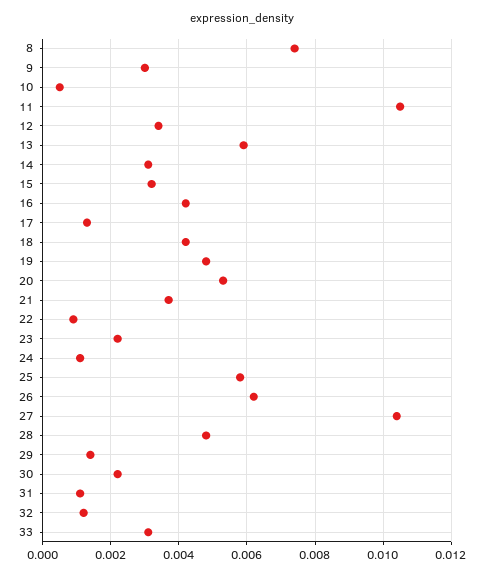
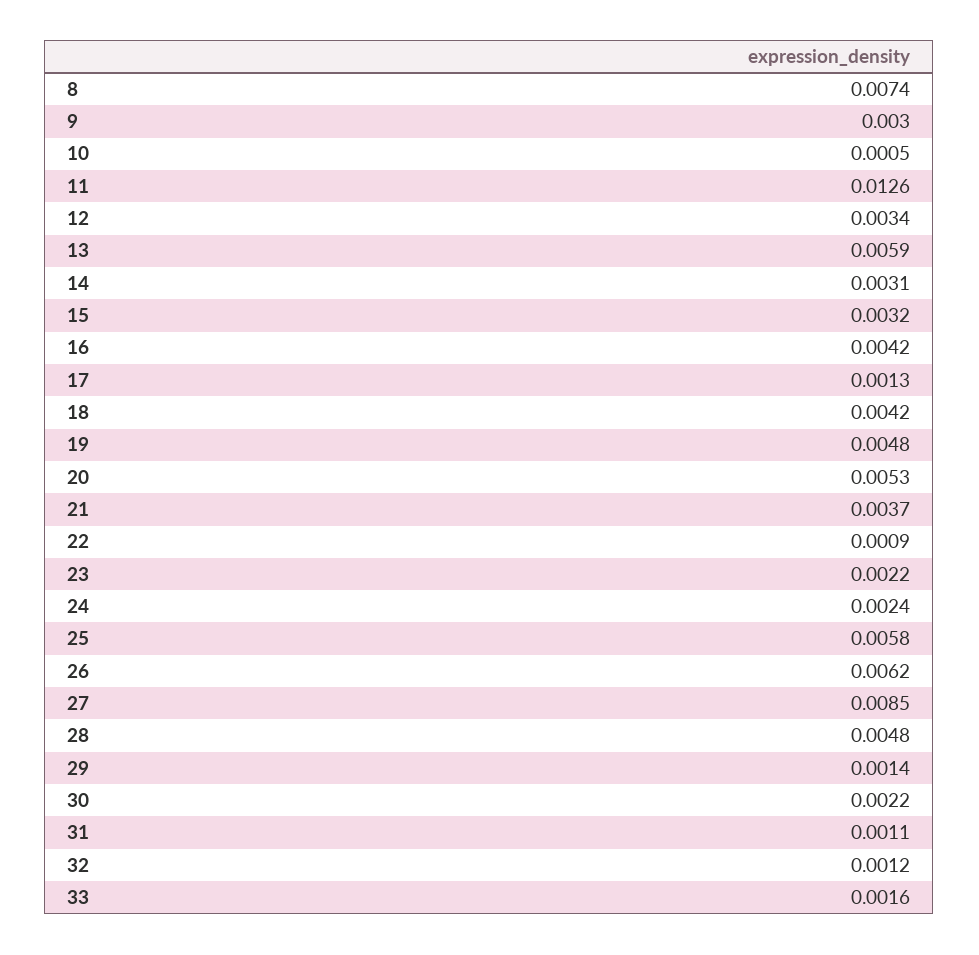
  {
    "8": 0.0074,
    "9": 0.003,
    "10": 0.0005,
-   "11": 0.0105,
+   "11": 0.0126,
    "12": 0.0034,
    "13": 0.0059,
    "14": 0.0031,
    "15": 0.0032,
    "16": 0.0042,
    "17": 0.0013,
    "18": 0.0042,
    "19": 0.0048,
    "20": 0.0053,
    "21": 0.0037,
    "22": 0.0009,
    "23": 0.0022,
-   "24": 0.001,
+   "24": 0.0024,
    "25": 0.0058,
    "26": 0.0062,
-   "27": 0.0105,
+   "27": 0.0085,
    "28": 0.0048,
    "29": 0.0014,
    "30": 0.0022,
    "31": 0.0011,
    "32": 0.0012,
-   "33": 0.003
+   "33": 0.0016
  }

